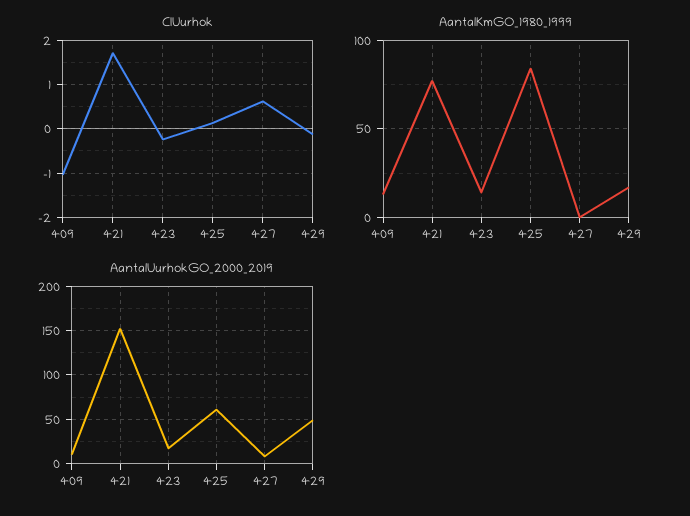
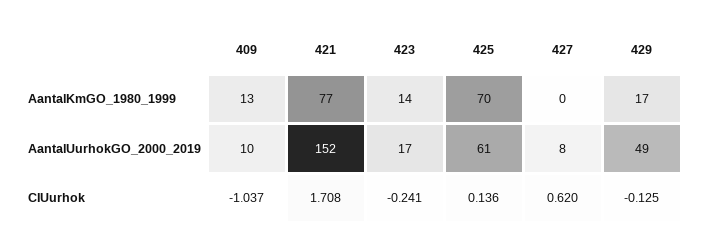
  {
    "CIUurhok": {
      "409": -1.037,
      "421": 1.708,
      "423": -0.241,
      "425": 0.136,
      "427": 0.62,
      "429": -0.125
    },
    "AantalKmGO_1980_1999": {
      "409": 13,
      "421": 77,
      "423": 14,
-     "425": 85,
+     "425": 70,
      "427": 0,
      "429": 17
    },
    "AantalUurhokGO_2000_2019": {
      "409": 10,
      "421": 152,
      "423": 17,
      "425": 61,
      "427": 8,
      "429": 49
    }
  }

